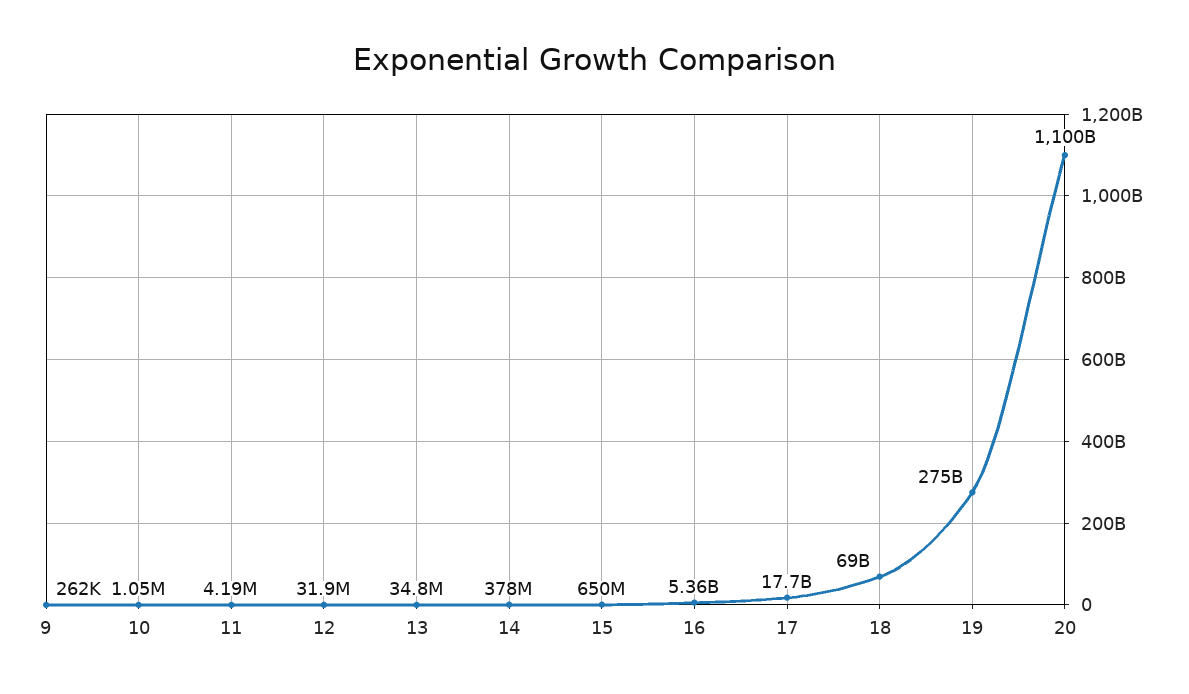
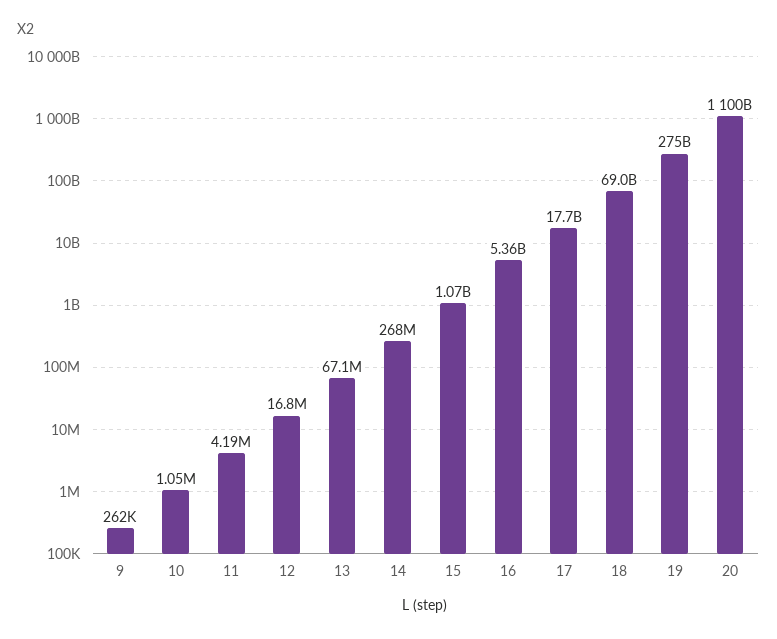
  {
    "9": 262000,
    "10": 1050000,
    "11": 4190000,
-   "12": 31900000,
+   "12": 16800000,
-   "13": 34800000,
+   "13": 67100000,
-   "14": 378000000,
+   "14": 268000000,
-   "15": 650000000,
+   "15": 1070000000,
    "16": 5360000000,
    "17": 17700000000,
    "18": 69000000000,
    "19": 275000000000,
    "20": 1100000000000
  }

